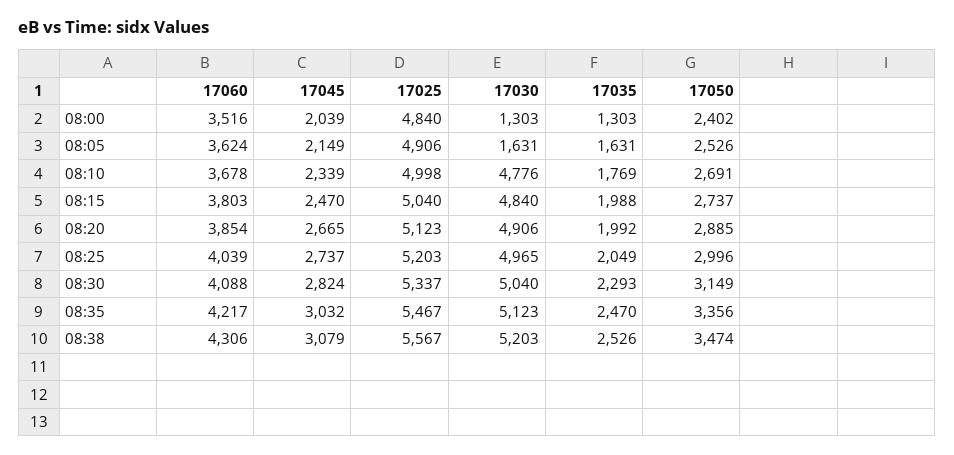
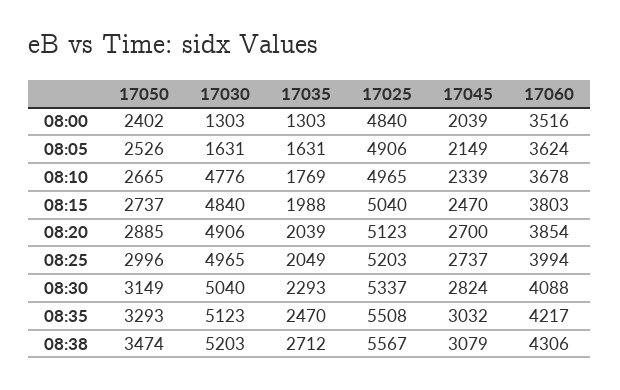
  {
    "17060": {
      "08:00": 3516,
      "08:05": 3624,
      "08:10": 3678,
      "08:15": 3803,
      "08:20": 3854,
-     "08:25": 4039,
+     "08:25": 3994,
      "08:30": 4088,
      "08:35": 4217,
      "08:38": 4306
    },
    "17045": {
      "08:00": 2039,
      "08:05": 2149,
      "08:10": 2339,
      "08:15": 2470,
-     "08:20": 2665,
+     "08:20": 2700,
      "08:25": 2737,
      "08:30": 2824,
      "08:35": 3032,
      "08:38": 3079
    },
    "17025": {
      "08:00": 4840,
      "08:05": 4906,
-     "08:10": 4998,
+     "08:10": 4965,
      "08:15": 5040,
      "08:20": 5123,
      "08:25": 5203,
      "08:30": 5337,
-     "08:35": 5467,
+     "08:35": 5508,
      "08:38": 5567
    },
    "17030": {
      "08:00": 1303,
      "08:05": 1631,
      "08:10": 4776,
      "08:15": 4840,
      "08:20": 4906,
      "08:25": 4965,
      "08:30": 5040,
      "08:35": 5123,
      "08:38": 5203
    },
    "17035": {
      "08:00": 1303,
      "08:05": 1631,
      "08:10": 1769,
      "08:15": 1988,
-     "08:20": 1992,
+     "08:20": 2039,
      "08:25": 2049,
      "08:30": 2293,
      "08:35": 2470,
-     "08:38": 2526
+     "08:38": 2712
    },
    "17050": {
      "08:00": 2402,
      "08:05": 2526,
-     "08:10": 2691,
+     "08:10": 2665,
      "08:15": 2737,
      "08:20": 2885,
      "08:25": 2996,
      "08:30": 3149,
-     "08:35": 3356,
+     "08:35": 3293,
      "08:38": 3474
    }
  }

